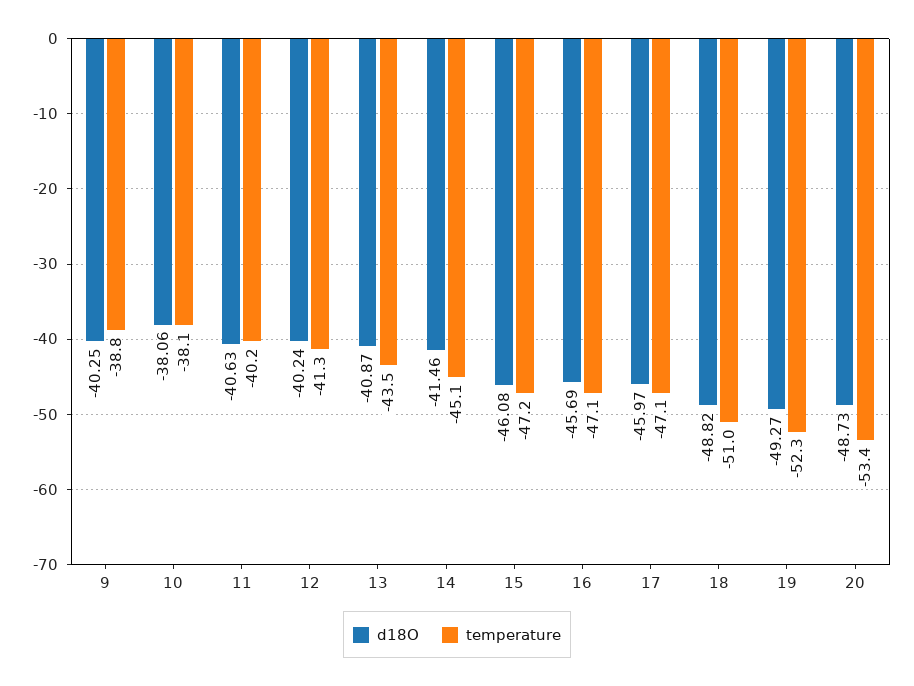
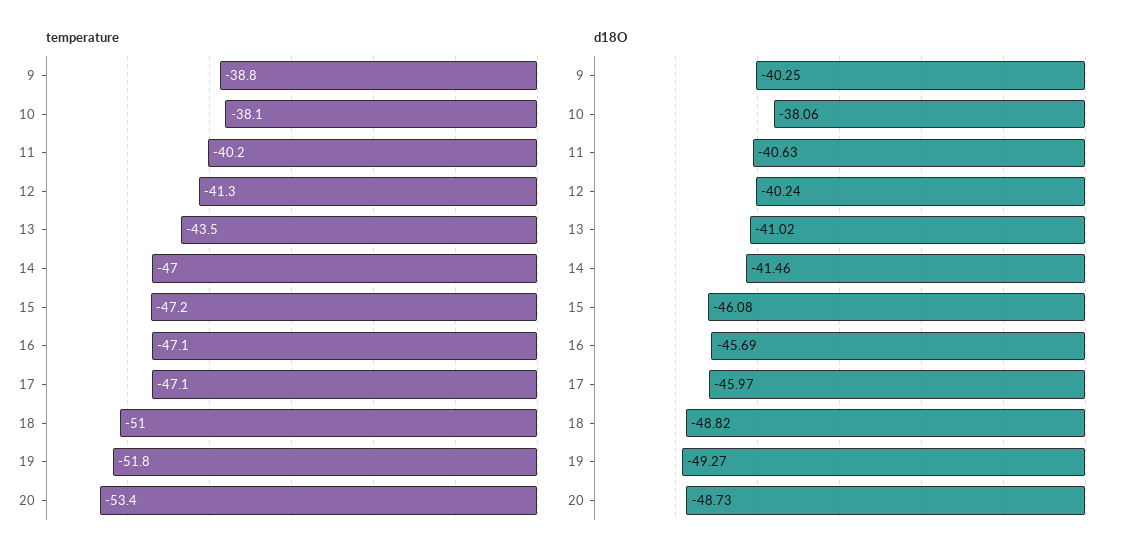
  {
    "d18O": {
      "9": -40.25,
      "10": -38.06,
      "11": -40.63,
      "12": -40.24,
-     "13": -40.87,
+     "13": -41.02,
      "14": -41.46,
      "15": -46.08,
      "16": -45.69,
      "17": -45.97,
      "18": -48.82,
      "19": -49.27,
      "20": -48.73
    },
    "temperature": {
      "9": -38.8,
      "10": -38.1,
      "11": -40.2,
      "12": -41.3,
      "13": -43.5,
-     "14": -45.1,
+     "14": -47,
      "15": -47.2,
      "16": -47.1,
      "17": -47.1,
      "18": -51,
-     "19": -52.3,
+     "19": -51.8,
      "20": -53.4
    }
  }

